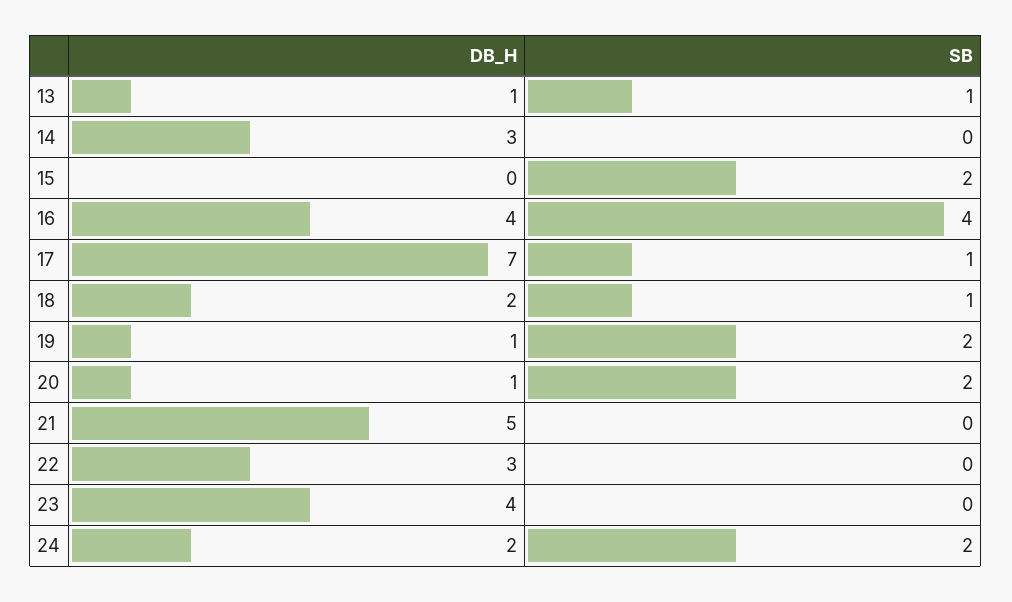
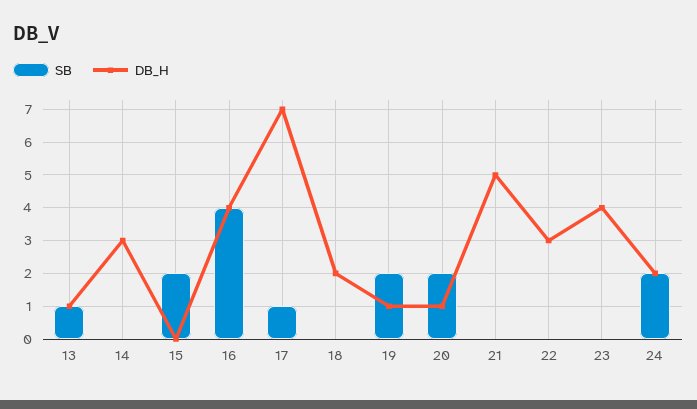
  {
    "DB_H": {
      "13": 1,
      "14": 3,
      "15": 0,
      "16": 4,
      "17": 7,
      "18": 2,
      "19": 1,
      "20": 1,
      "21": 5,
      "22": 3,
      "23": 4,
      "24": 2
    },
    "SB": {
      "13": 1,
      "14": 0,
      "15": 2,
      "16": 4,
      "17": 1,
-     "18": 1,
+     "18": 0,
      "19": 2,
      "20": 2,
      "21": 0,
      "22": 0,
      "23": 0,
      "24": 2
    }
  }

